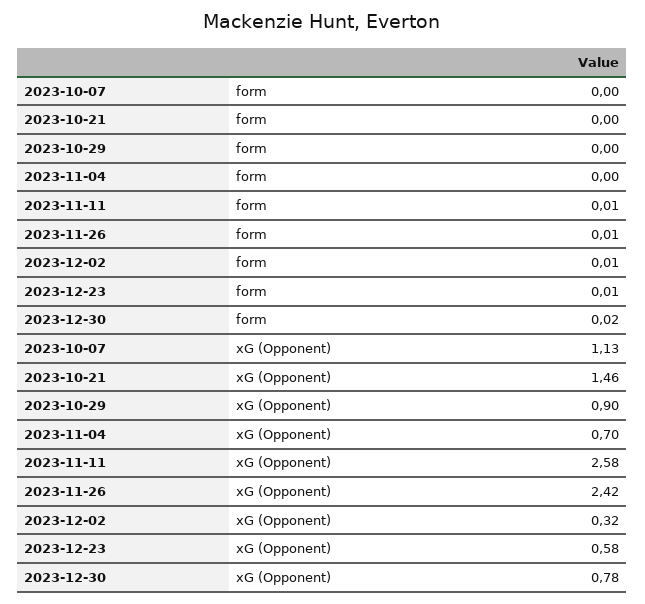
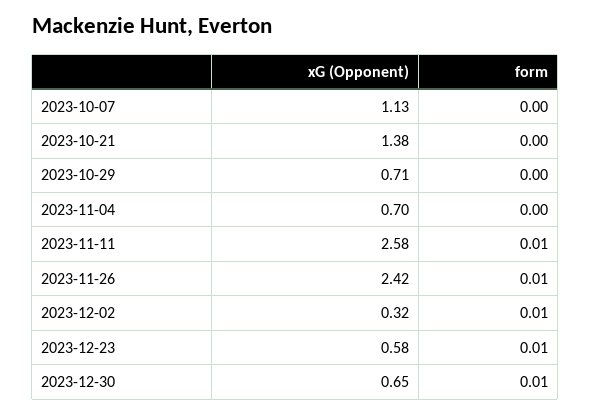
  {
    "2023-10-07": {
      "form": 0,
      "xG (Opponent)": 1.13
    },
    "2023-10-21": {
      "form": 0,
-     "xG (Opponent)": 1.46
+     "xG (Opponent)": 1.38
    },
    "2023-10-29": {
      "form": 0,
-     "xG (Opponent)": 0.9
+     "xG (Opponent)": 0.71
    },
    "2023-11-04": {
      "form": 0,
      "xG (Opponent)": 0.7
    },
    "2023-11-11": {
      "form": 0.01,
      "xG (Opponent)": 2.58
    },
    "2023-11-26": {
      "form": 0.01,
      "xG (Opponent)": 2.42
    },
    "2023-12-02": {
      "form": 0.01,
      "xG (Opponent)": 0.32
    },
    "2023-12-23": {
      "form": 0.01,
      "xG (Opponent)": 0.58
    },
    "2023-12-30": {
-     "form": 0.02,
+     "form": 0.01,
-     "xG (Opponent)": 0.78
+     "xG (Opponent)": 0.65
    }
  }

